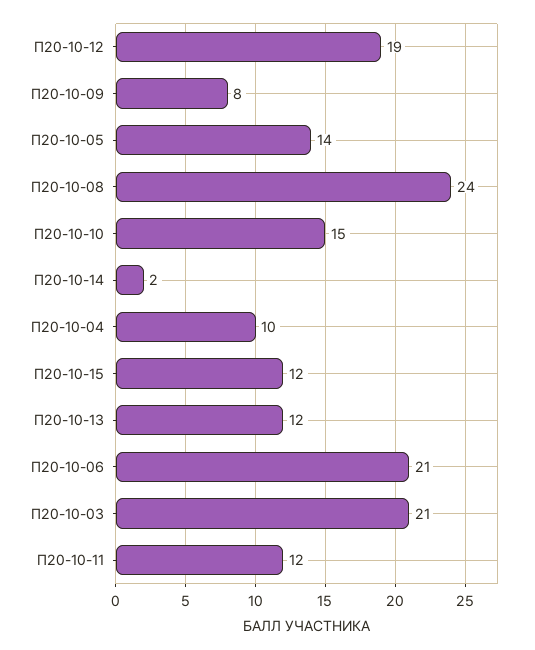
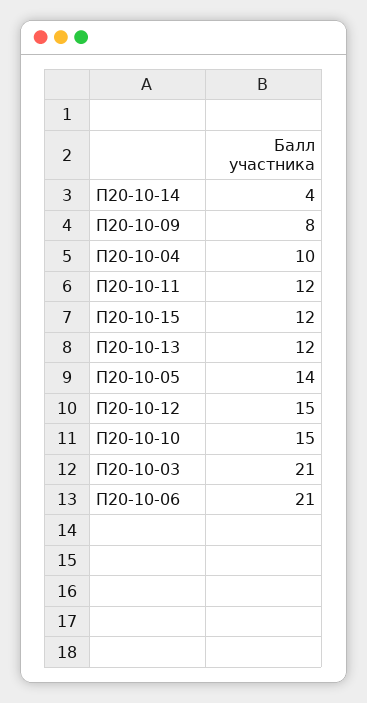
  {
-   "П20-10-12": 19,
+   "П20-10-12": 15,
    "П20-10-09": 8,
    "П20-10-05": 14,
-   "П20-10-08": 24,
    "П20-10-10": 15,
-   "П20-10-14": 2,
+   "П20-10-14": 4,
    "П20-10-04": 10,
    "П20-10-15": 12,
    "П20-10-13": 12,
    "П20-10-06": 21,
    "П20-10-03": 21,
    "П20-10-11": 12
  }

